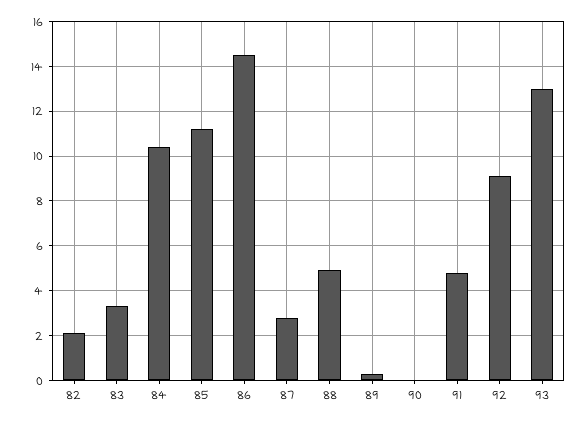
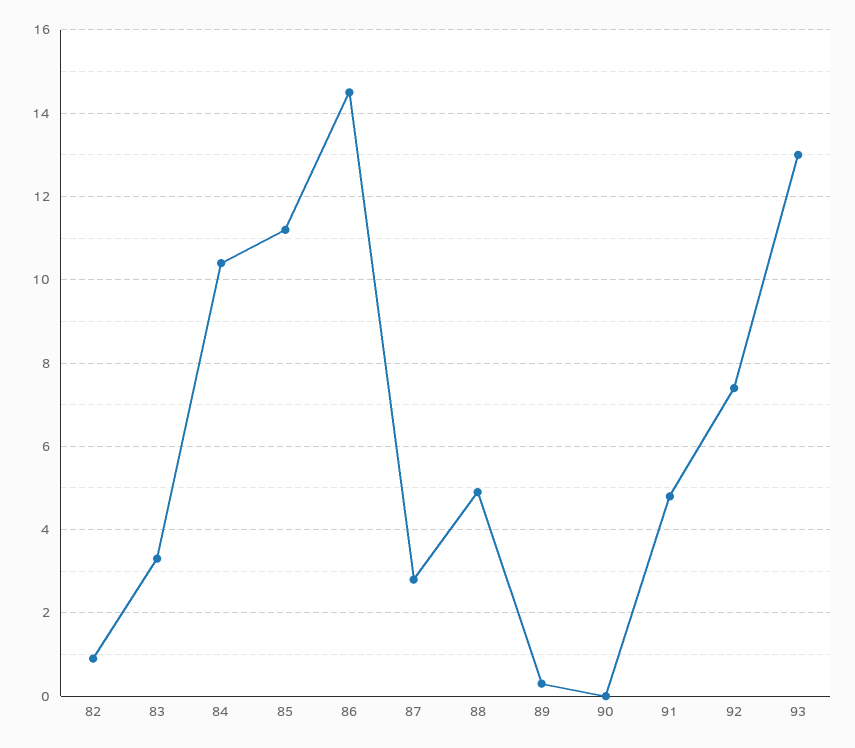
  {
-   "82": 2,
+   "82": 1,
    "83": 3.5,
    "84": 10.5,
    "85": 11,
    "86": 14.5,
    "87": 3,
    "88": 5,
    "89": 0.5,
    "90": 0,
    "91": 5,
-   "92": 9,
+   "92": 7.5,
    "93": 13
  }

